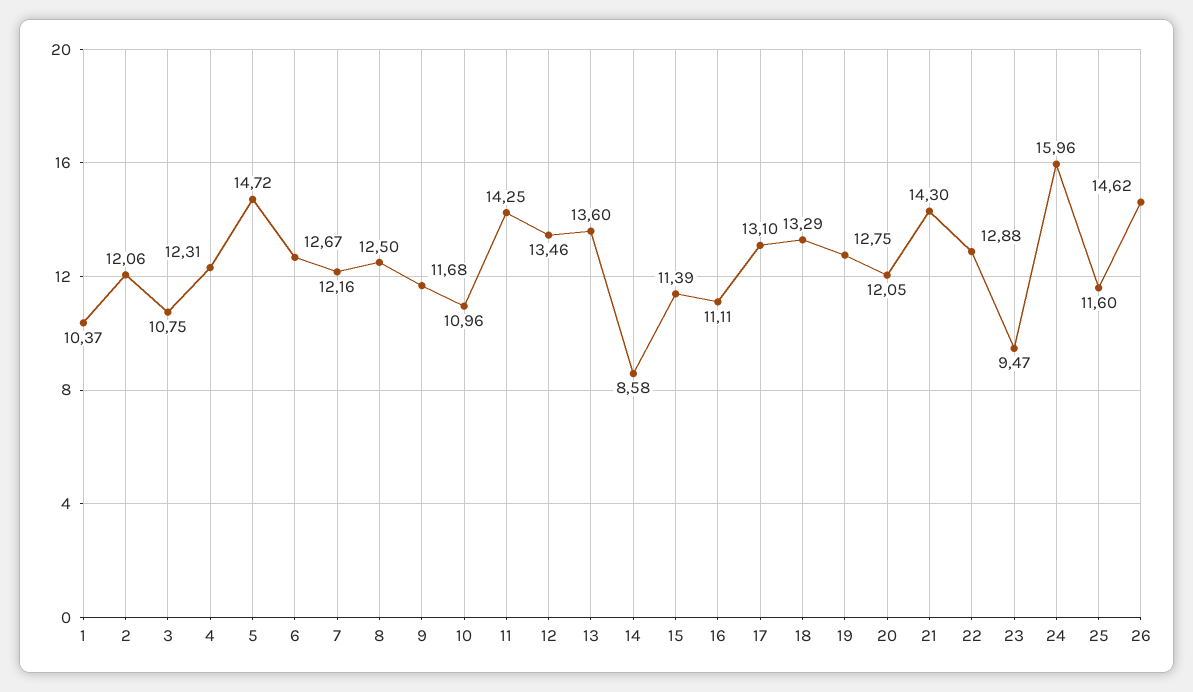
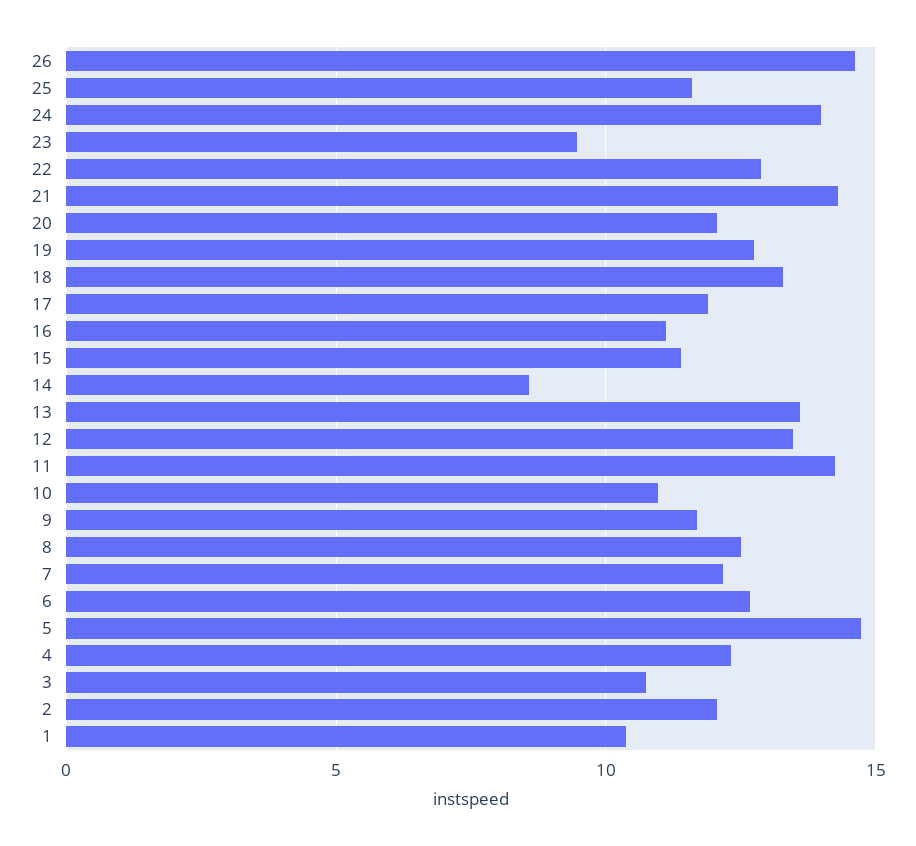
  {
    "1": 10.37,
    "2": 12.06,
    "3": 10.75,
    "4": 12.31,
    "5": 14.72,
    "6": 12.67,
    "7": 12.16,
    "8": 12.5,
    "9": 11.68,
    "10": 10.96,
    "11": 14.25,
    "12": 13.46,
    "13": 13.6,
    "14": 8.58,
    "15": 11.39,
    "16": 11.11,
-   "17": 13.1,
+   "17": 12,
    "18": 13.29,
    "19": 12.75,
    "20": 12.05,
    "21": 14.3,
    "22": 12.88,
    "23": 9.47,
-   "24": 15.96,
+   "24": 14,
    "25": 11.6,
    "26": 14.62
  }

